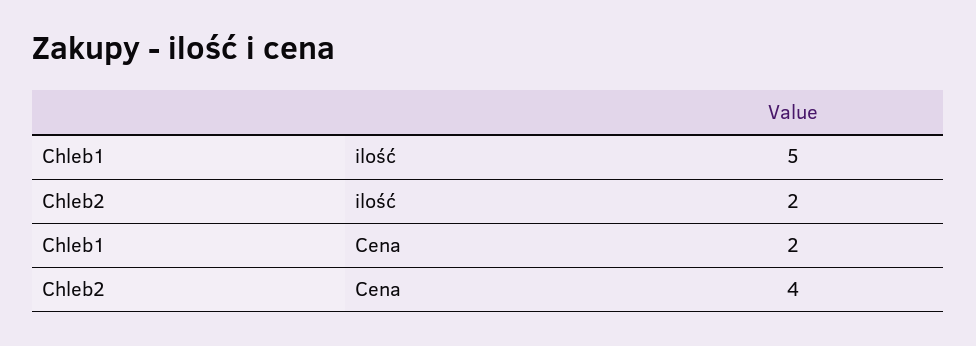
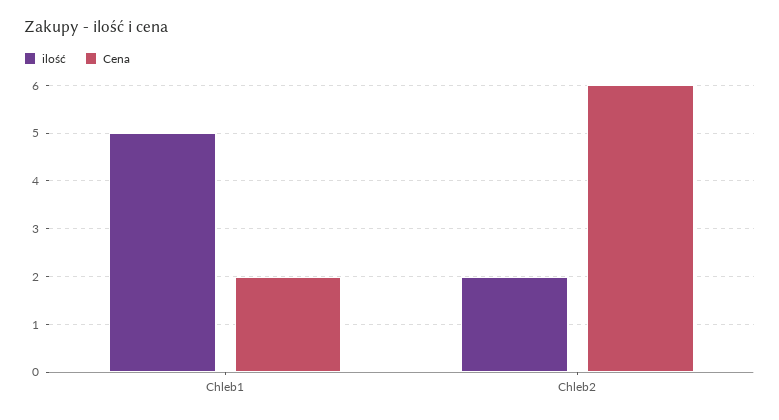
  {
    "ilość": {
      "Chleb1": 5,
      "Chleb2": 2
    },
    "Cena": {
      "Chleb1": 2,
-     "Chleb2": 4
+     "Chleb2": 6
    }
  }

